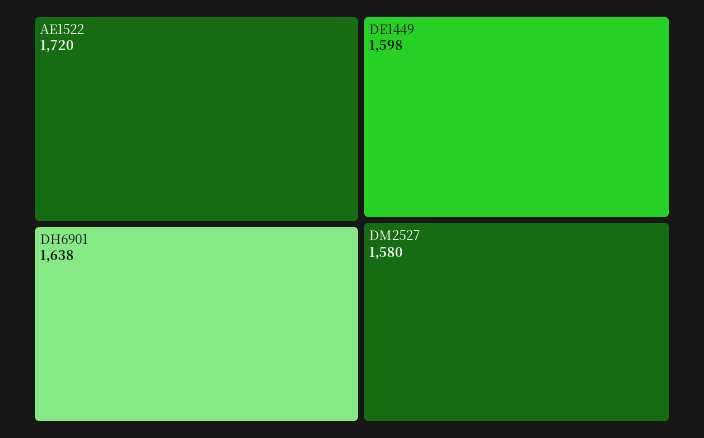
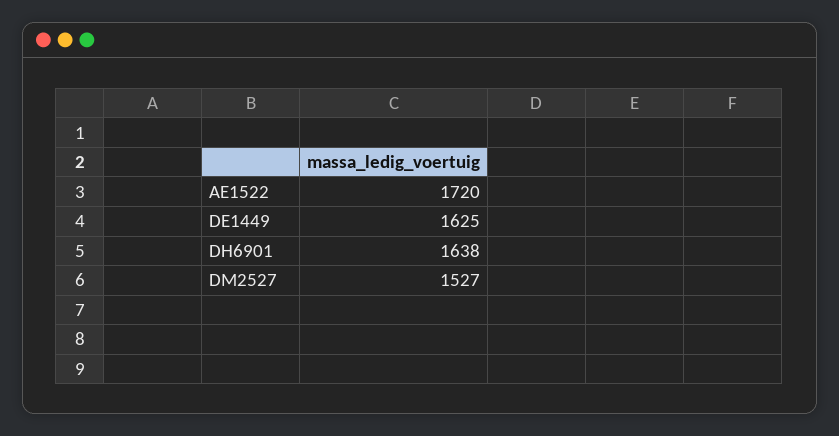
  {
    "AE1522": 1720,
    "DH6901": 1638,
-   "DE1449": 1598,
+   "DE1449": 1625,
-   "DM2527": 1580
+   "DM2527": 1527
  }

